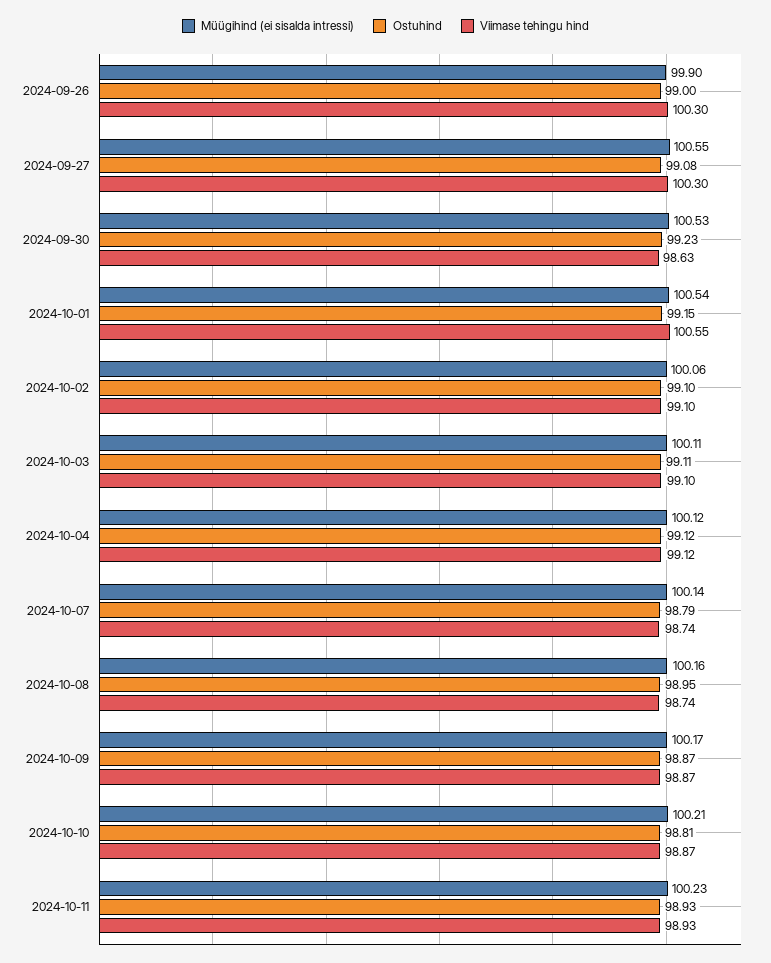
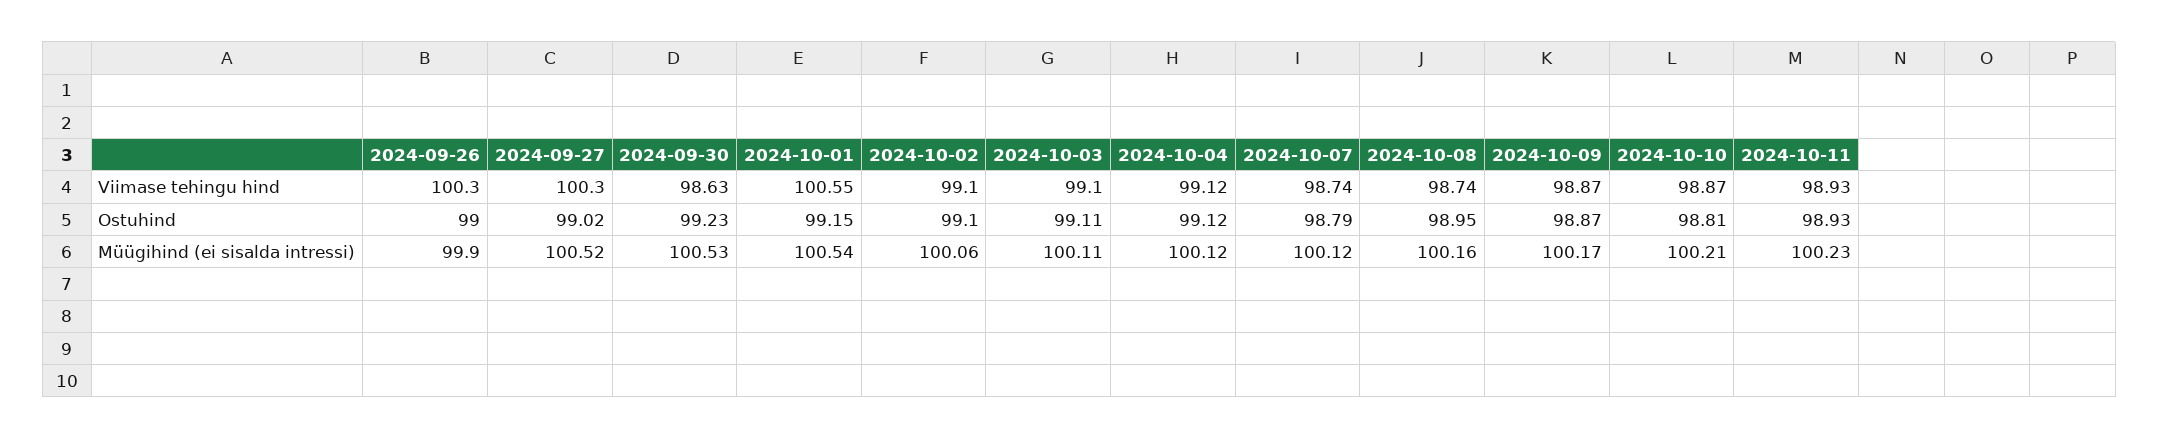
  {
    "Müügihind (ei sisalda intressi)": {
      "2024-09-26": 99.9,
-     "2024-09-27": 100.55,
+     "2024-09-27": 100.52,
      "2024-09-30": 100.53,
      "2024-10-01": 100.54,
      "2024-10-02": 100.06,
      "2024-10-03": 100.11,
      "2024-10-04": 100.12,
-     "2024-10-07": 100.14,
+     "2024-10-07": 100.12,
      "2024-10-08": 100.16,
      "2024-10-09": 100.17,
      "2024-10-10": 100.21,
      "2024-10-11": 100.23
    },
    "Ostuhind": {
      "2024-09-26": 99,
-     "2024-09-27": 99.08,
+     "2024-09-27": 99.02,
      "2024-09-30": 99.23,
      "2024-10-01": 99.15,
      "2024-10-02": 99.1,
      "2024-10-03": 99.11,
      "2024-10-04": 99.12,
      "2024-10-07": 98.79,
      "2024-10-08": 98.95,
      "2024-10-09": 98.87,
      "2024-10-10": 98.81,
      "2024-10-11": 98.93
    },
    "Viimase tehingu hind": {
      "2024-09-26": 100.3,
      "2024-09-27": 100.3,
      "2024-09-30": 98.63,
      "2024-10-01": 100.55,
      "2024-10-02": 99.1,
      "2024-10-03": 99.1,
      "2024-10-04": 99.12,
      "2024-10-07": 98.74,
      "2024-10-08": 98.74,
      "2024-10-09": 98.87,
      "2024-10-10": 98.87,
      "2024-10-11": 98.93
    }
  }

